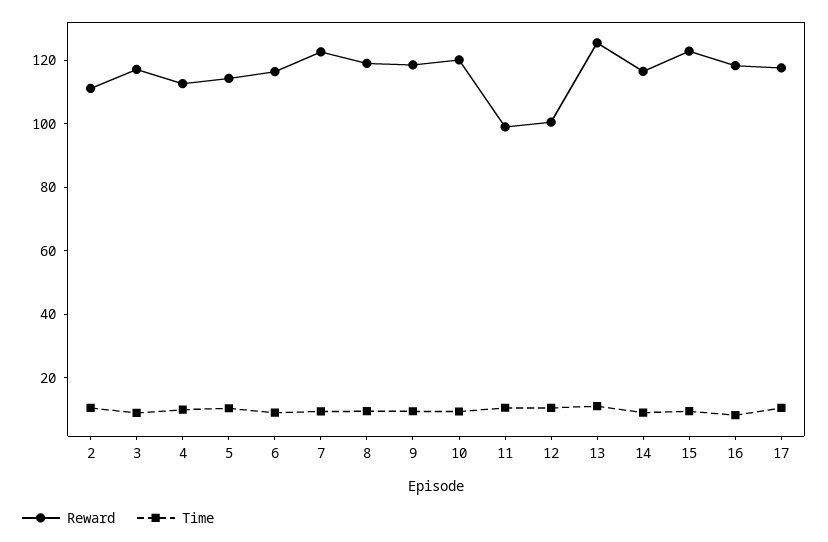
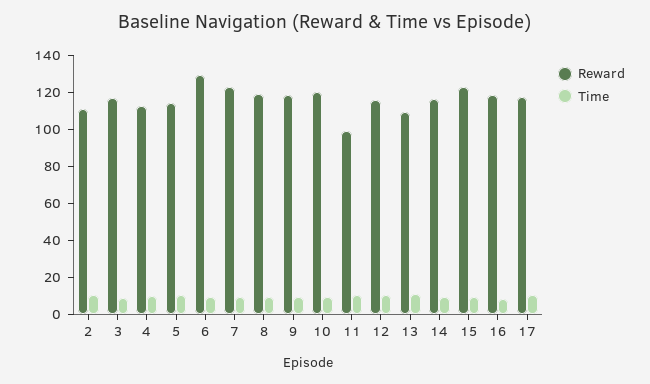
  {
    "Reward": {
      "2": 110,
      "3": 115,
      "4": 115,
      "5": 115,
-     "6": 115,
+     "6": 130,
      "7": 125,
      "8": 120,
      "9": 120,
      "10": 120,
      "11": 100,
-     "12": 100,
+     "12": 115,
-     "13": 125,
+     "13": 110,
      "14": 115,
      "15": 125,
      "16": 120,
      "17": 120
    },
    "Time": {
      "2": 10,
      "3": 10,
      "4": 10,
      "5": 10,
      "6": 10,
      "7": 10,
      "8": 10,
      "9": 10,
      "10": 10,
      "11": 10,
      "12": 10,
      "13": 10,
      "14": 10,
      "15": 10,
      "16": 10,
      "17": 10
    }
  }

